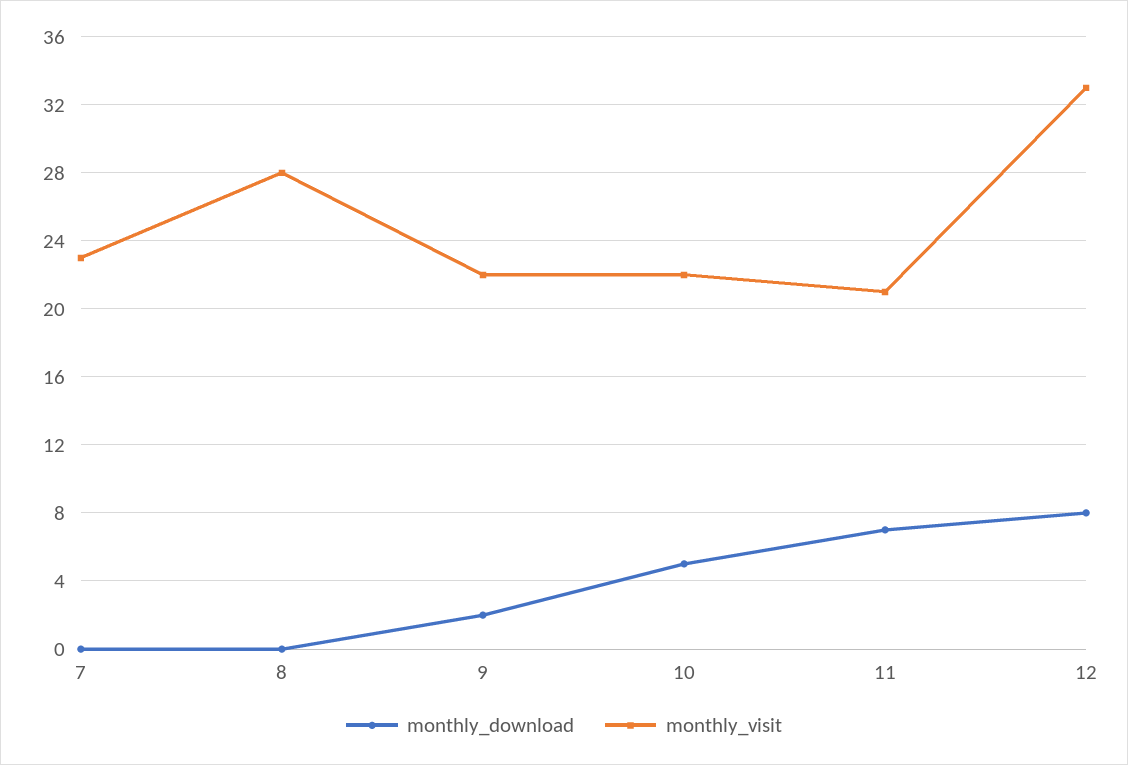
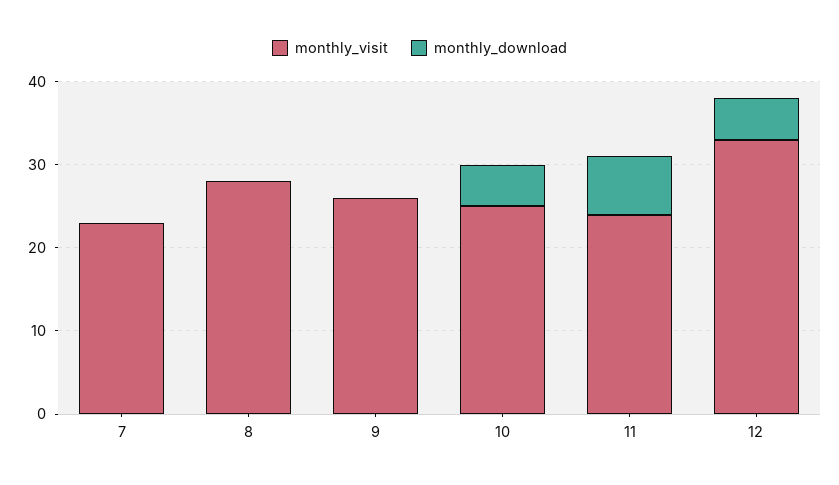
  {
    "monthly_download": {
      "7": 0,
      "8": 0,
-     "9": 2,
+     "9": 0,
      "10": 5,
      "11": 7,
-     "12": 8
+     "12": 5
    },
    "monthly_visit": {
      "7": 23,
      "8": 28,
-     "9": 22,
+     "9": 26,
-     "10": 22,
+     "10": 25,
-     "11": 21,
+     "11": 24,
      "12": 33
    }
  }

